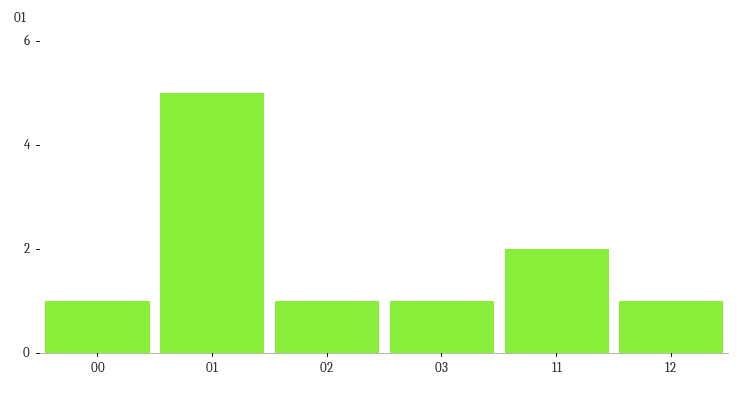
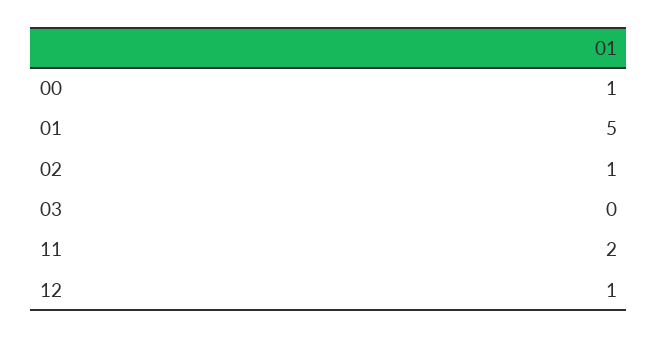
  {
    "00": 1,
    "01": 5,
    "02": 1,
-   "03": 1,
+   "03": 0,
    "11": 2,
    "12": 1
  }

